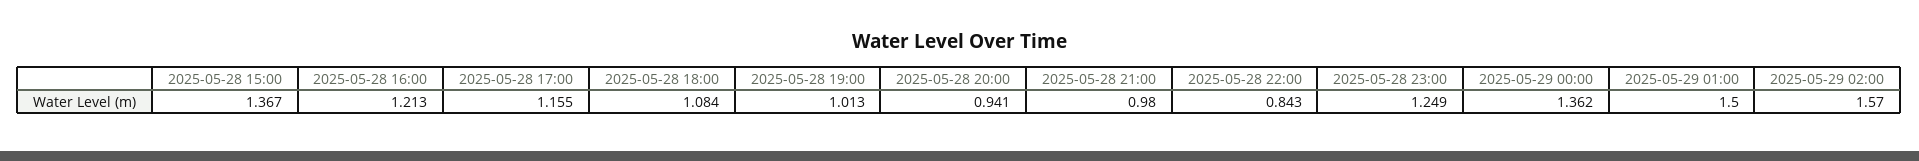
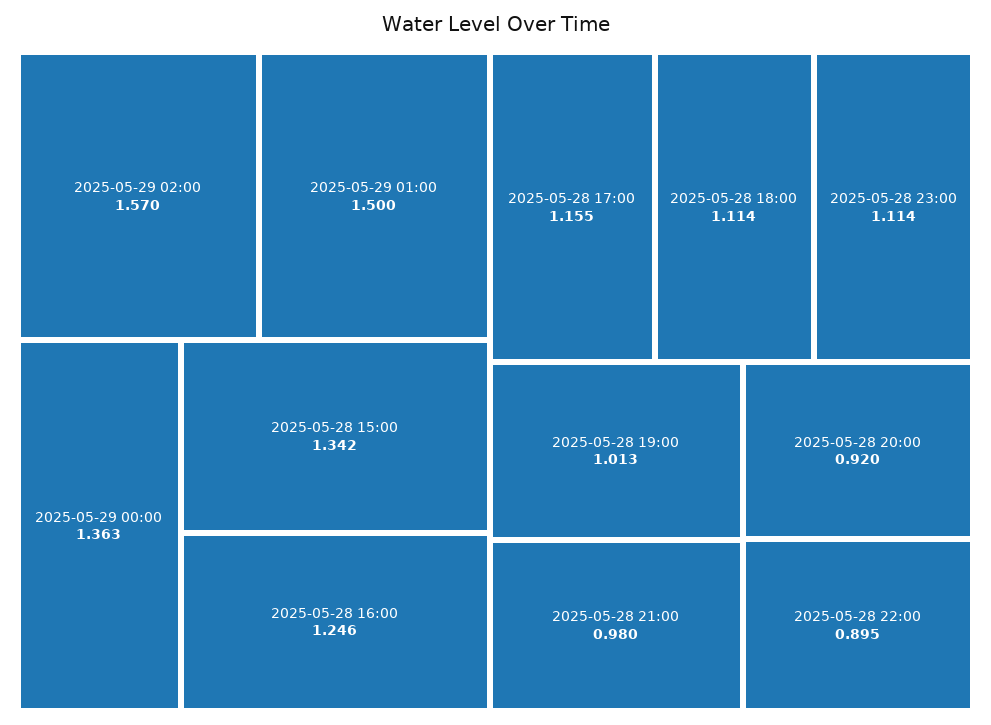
  {
-   "2025-05-28 15:00": 1.367,
+   "2025-05-28 15:00": 1.342,
-   "2025-05-28 16:00": 1.213,
+   "2025-05-28 16:00": 1.246,
    "2025-05-28 17:00": 1.155,
-   "2025-05-28 18:00": 1.084,
+   "2025-05-28 18:00": 1.114,
    "2025-05-28 19:00": 1.013,
-   "2025-05-28 20:00": 0.941,
+   "2025-05-28 20:00": 0.92,
    "2025-05-28 21:00": 0.98,
-   "2025-05-28 22:00": 0.843,
+   "2025-05-28 22:00": 0.895,
-   "2025-05-28 23:00": 1.249,
+   "2025-05-28 23:00": 1.114,
-   "2025-05-29 00:00": 1.362,
+   "2025-05-29 00:00": 1.363,
    "2025-05-29 01:00": 1.5,
    "2025-05-29 02:00": 1.57
  }

